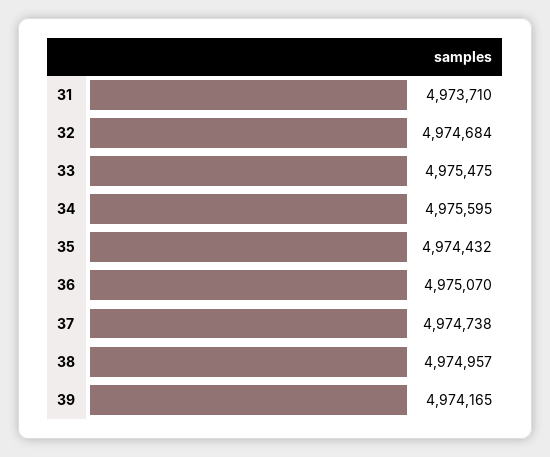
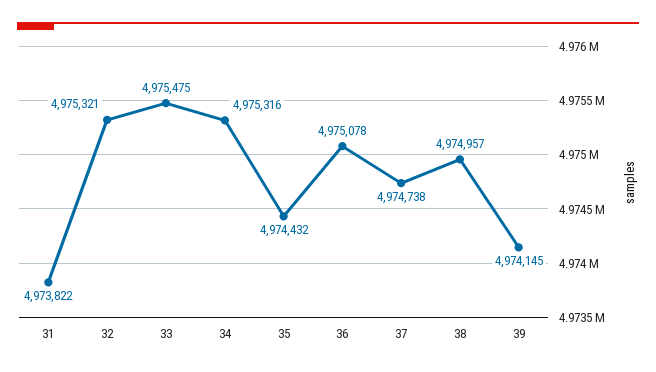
  {
-   "31": 4973710,
+   "31": 4973822,
-   "32": 4974684,
+   "32": 4975321,
    "33": 4975475,
-   "34": 4975595,
+   "34": 4975316,
    "35": 4974432,
-   "36": 4975070,
+   "36": 4975078,
    "37": 4974738,
    "38": 4974957,
-   "39": 4974165
+   "39": 4974145
  }

